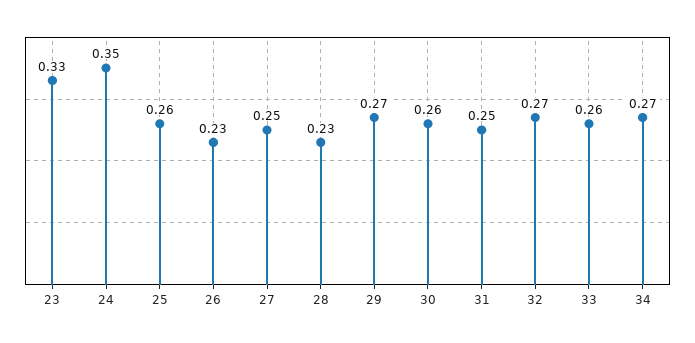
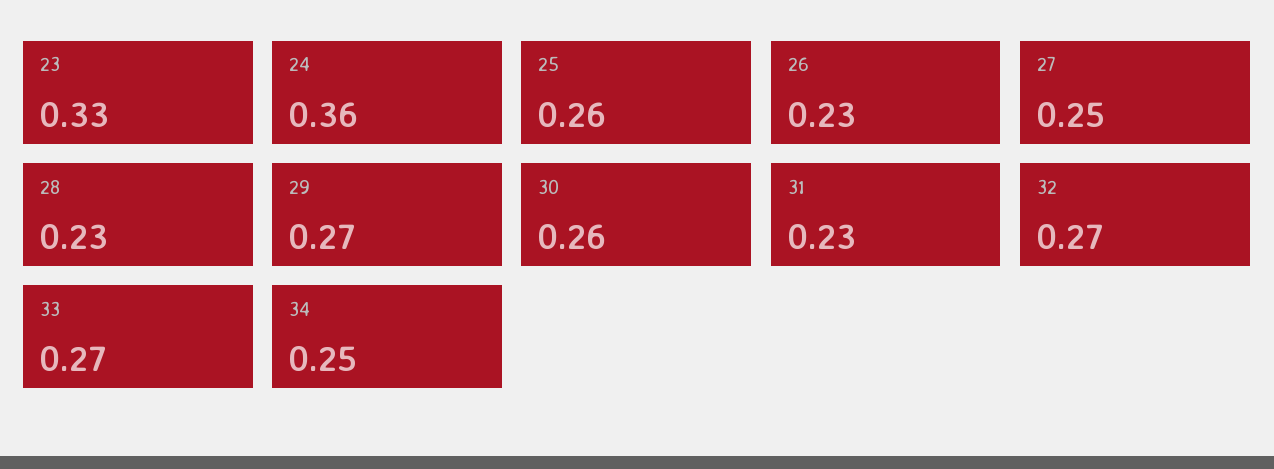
  {
    "23": 0.33,
-   "24": 0.35,
+   "24": 0.36,
    "25": 0.26,
    "26": 0.23,
    "27": 0.25,
    "28": 0.23,
    "29": 0.27,
    "30": 0.26,
-   "31": 0.25,
+   "31": 0.23,
    "32": 0.27,
-   "33": 0.26,
+   "33": 0.27,
-   "34": 0.27
+   "34": 0.25
  }

